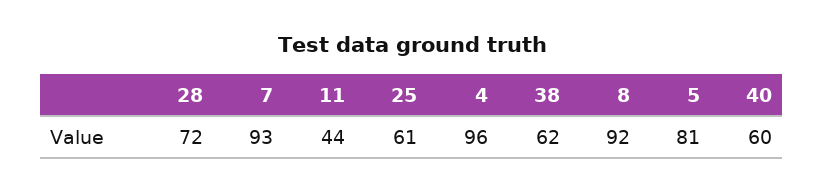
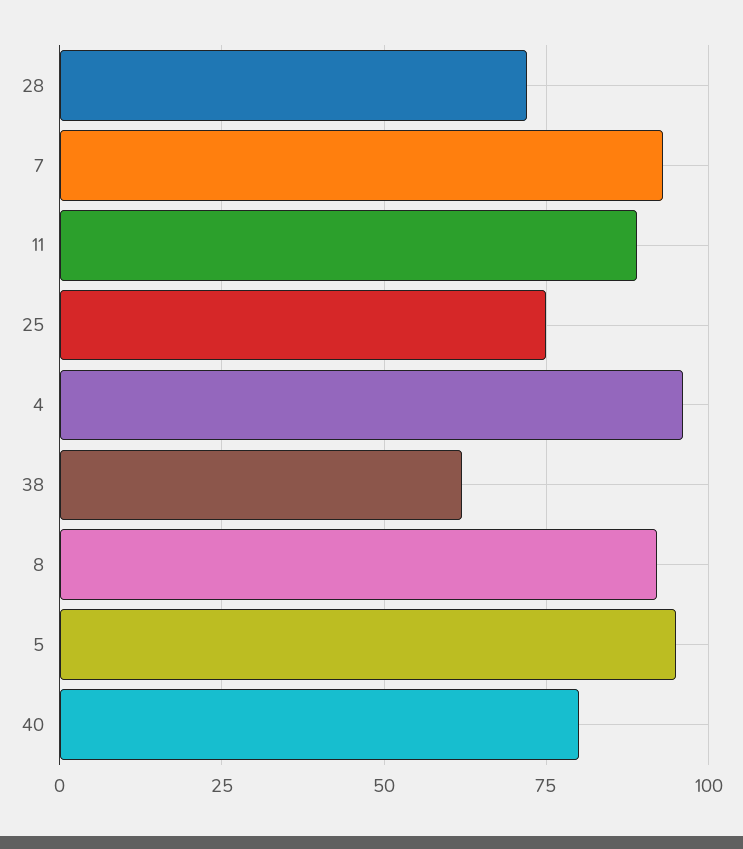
  {
    "28": 72,
    "7": 93,
-   "11": 44,
+   "11": 90,
-   "25": 61,
+   "25": 75,
    "4": 96,
    "38": 62,
    "8": 92,
-   "5": 81,
+   "5": 95,
-   "40": 60
+   "40": 80
  }

